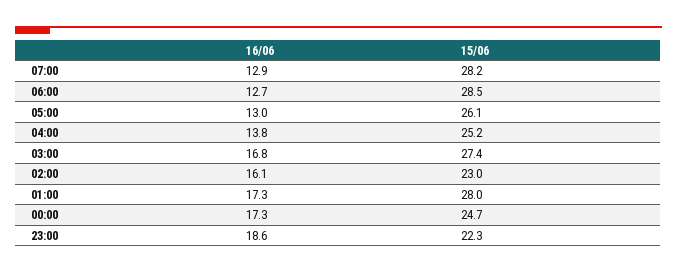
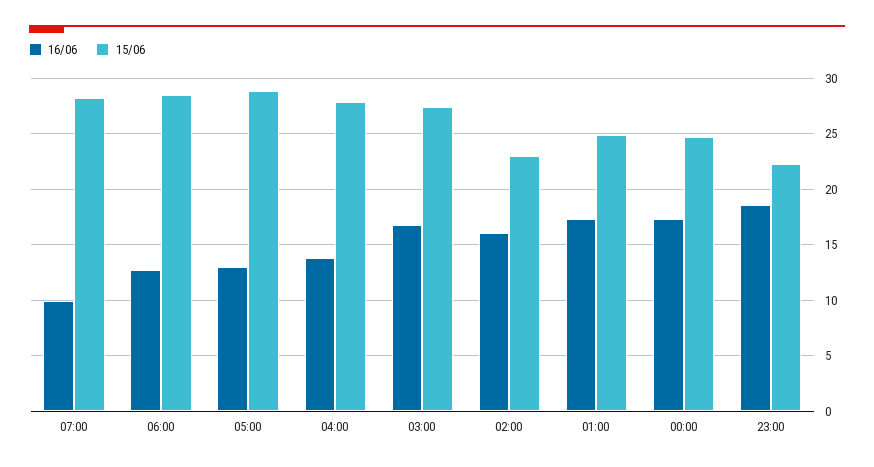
  {
    "16/06": {
-     "07:00": 12.9,
+     "07:00": 10,
      "06:00": 12.7,
      "05:00": 13,
      "04:00": 13.8,
      "03:00": 16.8,
      "02:00": 16.1,
      "01:00": 17.3,
      "00:00": 17.3,
      "23:00": 18.6
    },
    "15/06": {
      "07:00": 28.2,
      "06:00": 28.5,
-     "05:00": 26.1,
+     "05:00": 29,
-     "04:00": 25.2,
+     "04:00": 28,
      "03:00": 27.4,
      "02:00": 23,
-     "01:00": 28,
+     "01:00": 25,
      "00:00": 24.7,
      "23:00": 22.3
    }
  }

